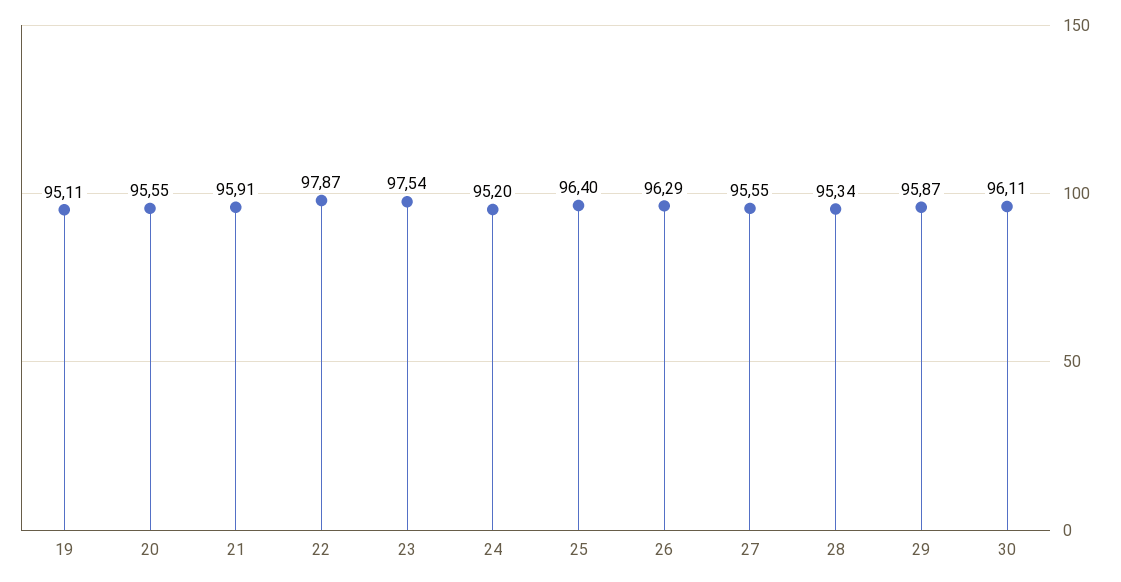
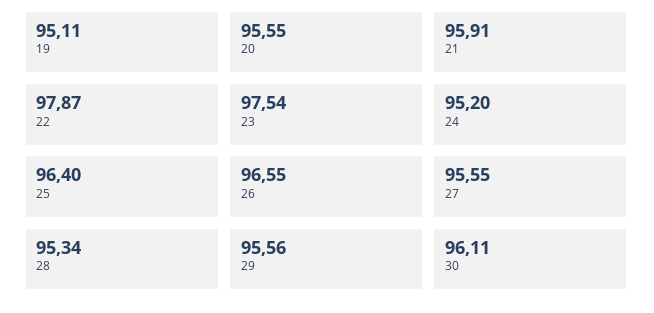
  {
    "19": 95.11,
    "20": 95.55,
    "21": 95.91,
    "22": 97.87,
    "23": 97.54,
    "24": 95.2,
    "25": 96.4,
-   "26": 96.29,
+   "26": 96.55,
    "27": 95.55,
    "28": 95.34,
-   "29": 95.87,
+   "29": 95.56,
    "30": 96.11
  }

